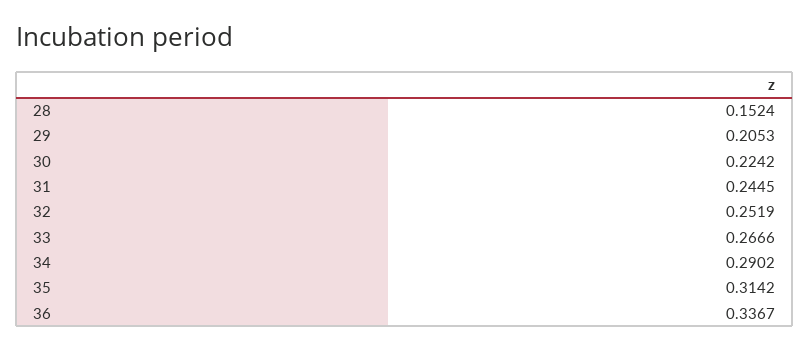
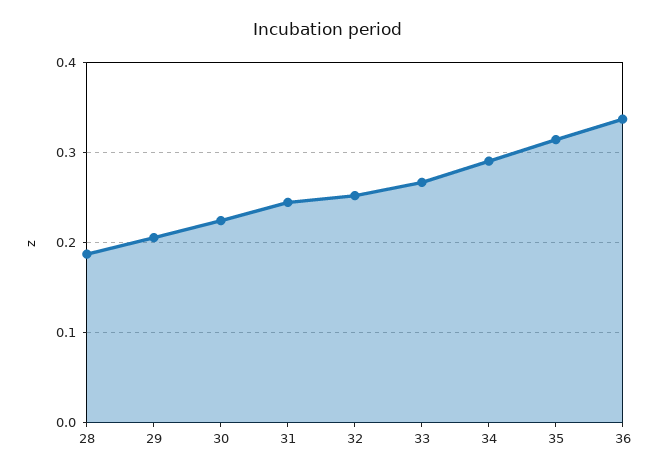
  {
-   "28": 0.1524,
+   "28": 0.19,
    "29": 0.2053,
    "30": 0.2242,
    "31": 0.2445,
    "32": 0.2519,
    "33": 0.2666,
    "34": 0.2902,
    "35": 0.3142,
    "36": 0.3367
  }

